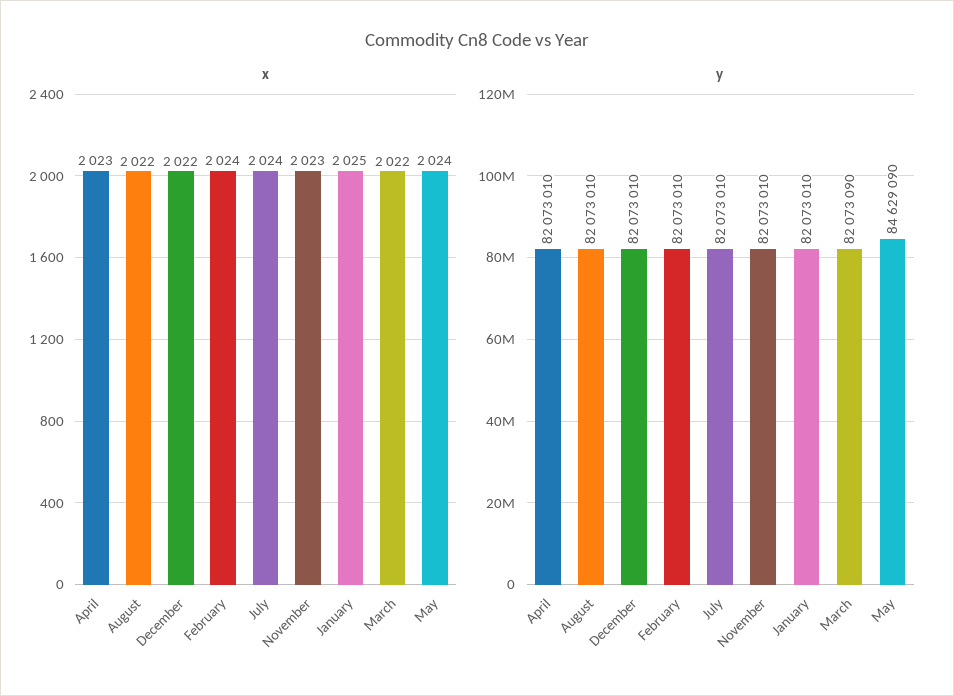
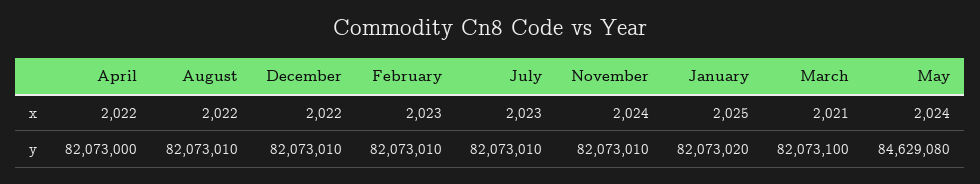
  {
    "x": {
-     "April": 2023,
+     "April": 2022,
      "August": 2022,
      "December": 2022,
-     "February": 2024,
+     "February": 2023,
-     "July": 2024,
+     "July": 2023,
-     "November": 2023,
+     "November": 2024,
      "January": 2025,
-     "March": 2022,
+     "March": 2021,
      "May": 2024
    },
    "y": {
-     "April": 82073010,
+     "April": 82073000,
      "August": 82073010,
      "December": 82073010,
      "February": 82073010,
      "July": 82073010,
      "November": 82073010,
-     "January": 82073010,
+     "January": 82073020,
-     "March": 82073090,
+     "March": 82073100,
-     "May": 84629090
+     "May": 84629080
    }
  }

